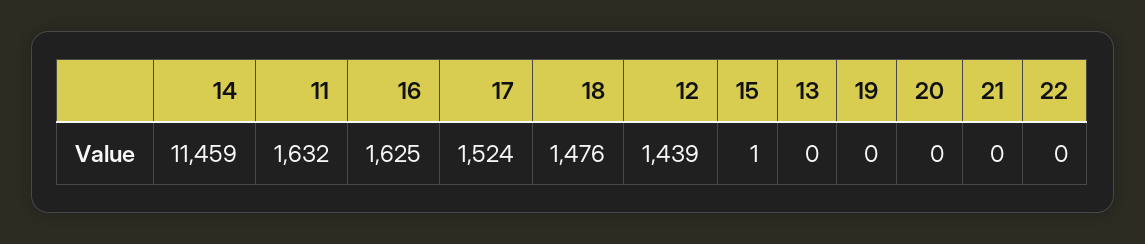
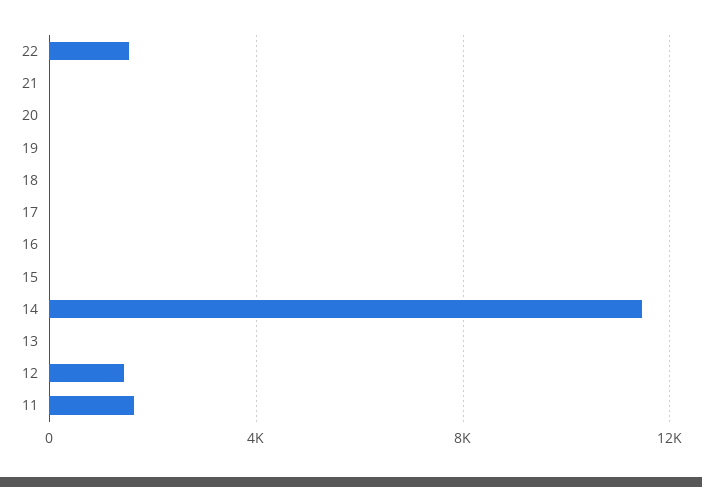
  {
    "14": 11459,
    "11": 1632,
-   "16": 1625,
+   "16": 0,
-   "17": 1524,
+   "17": 0,
-   "18": 1476,
+   "18": 0,
    "12": 1439,
    "15": 1,
    "13": 0,
    "19": 0,
    "20": 0,
    "21": 0,
-   "22": 0
+   "22": 1500
  }

